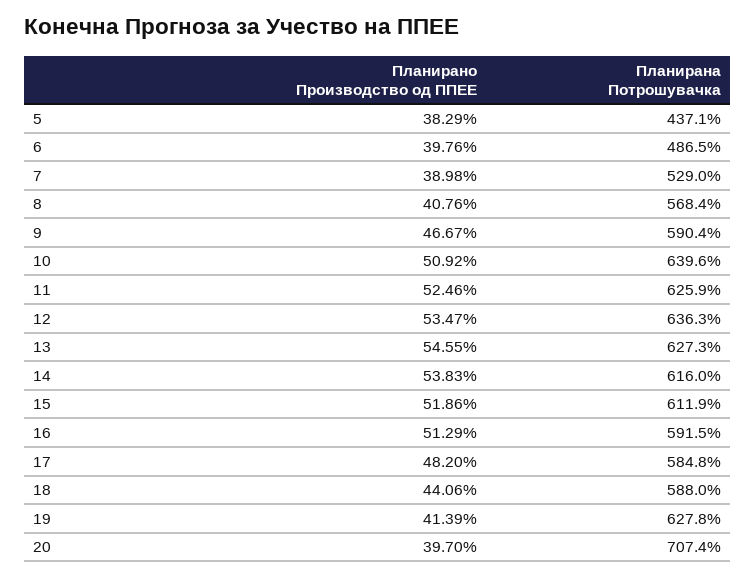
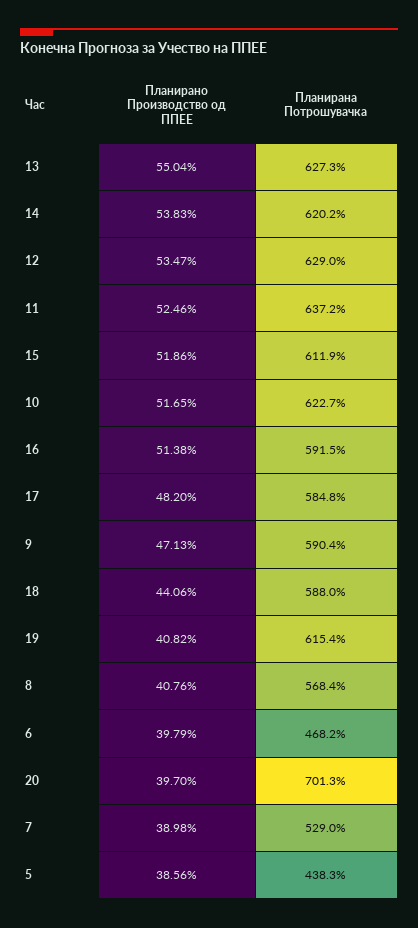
  {
    "Планирано Производство од ППЕЕ": {
-     "5": 38.29,
+     "5": 38.56,
-     "6": 39.76,
+     "6": 39.79,
      "7": 38.98,
      "8": 40.76,
-     "9": 46.67,
+     "9": 47.13,
-     "10": 50.92,
+     "10": 51.65,
      "11": 52.46,
      "12": 53.47,
-     "13": 54.55,
+     "13": 55.04,
      "14": 53.83,
      "15": 51.86,
-     "16": 51.29,
+     "16": 51.38,
      "17": 48.2,
      "18": 44.06,
-     "19": 41.39,
+     "19": 40.82,
      "20": 39.7
    },
    "Планирана Потрошувачка": {
-     "5": 437.1,
+     "5": 438.3,
-     "6": 486.5,
+     "6": 468.2,
      "7": 529,
      "8": 568.4,
      "9": 590.4,
-     "10": 639.6,
+     "10": 622.7,
-     "11": 625.9,
+     "11": 637.2,
-     "12": 636.3,
+     "12": 629,
      "13": 627.3,
-     "14": 616,
+     "14": 620.2,
      "15": 611.9,
      "16": 591.5,
      "17": 584.8,
      "18": 588,
-     "19": 627.8,
+     "19": 615.4,
-     "20": 707.4
+     "20": 701.3
    }
  }

